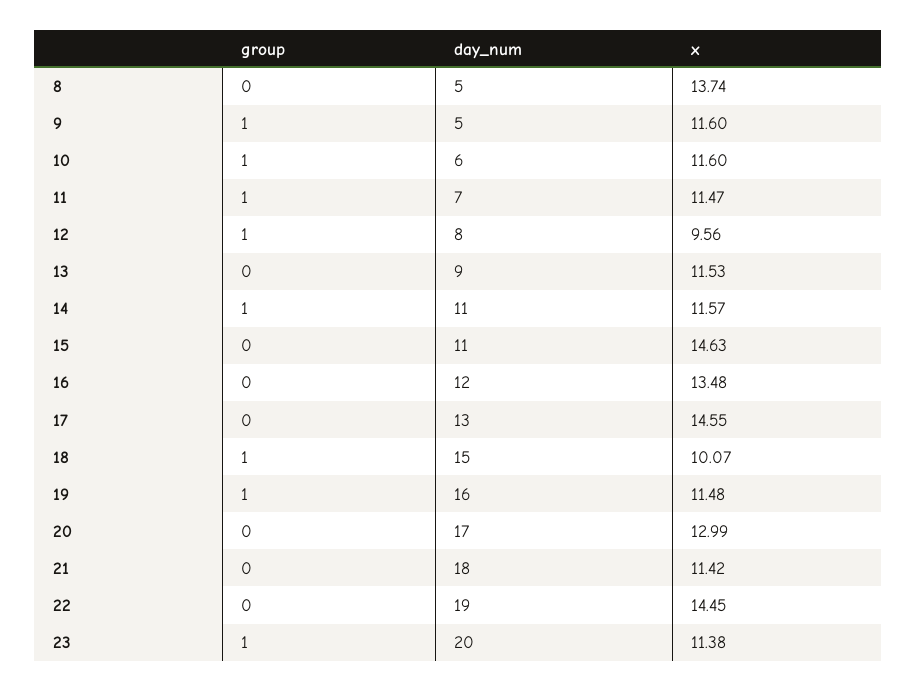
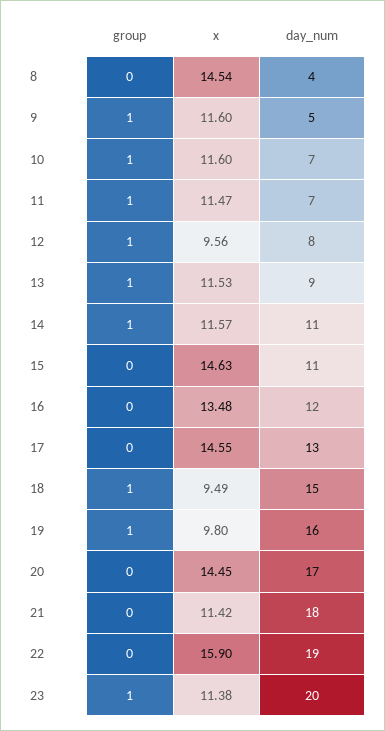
  {
    "group": {
      "8": 0,
      "9": 1,
      "10": 1,
      "11": 1,
      "12": 1,
-     "13": 0,
+     "13": 1,
      "14": 1,
      "15": 0,
      "16": 0,
      "17": 0,
      "18": 1,
      "19": 1,
      "20": 0,
      "21": 0,
      "22": 0,
      "23": 1
    },
    "day_num": {
-     "8": 5,
+     "8": 4,
      "9": 5,
-     "10": 6,
+     "10": 7,
      "11": 7,
      "12": 8,
      "13": 9,
      "14": 11,
      "15": 11,
      "16": 12,
      "17": 13,
      "18": 15,
      "19": 16,
      "20": 17,
      "21": 18,
      "22": 19,
      "23": 20
    },
    "x": {
-     "8": 13.74,
+     "8": 14.54,
      "9": 11.6,
      "10": 11.6,
      "11": 11.47,
      "12": 9.56,
      "13": 11.53,
      "14": 11.57,
      "15": 14.63,
      "16": 13.48,
      "17": 14.55,
-     "18": 10.07,
+     "18": 9.49,
-     "19": 11.48,
+     "19": 9.8,
-     "20": 12.99,
+     "20": 14.45,
      "21": 11.42,
-     "22": 14.45,
+     "22": 15.9,
      "23": 11.38
    }
  }

